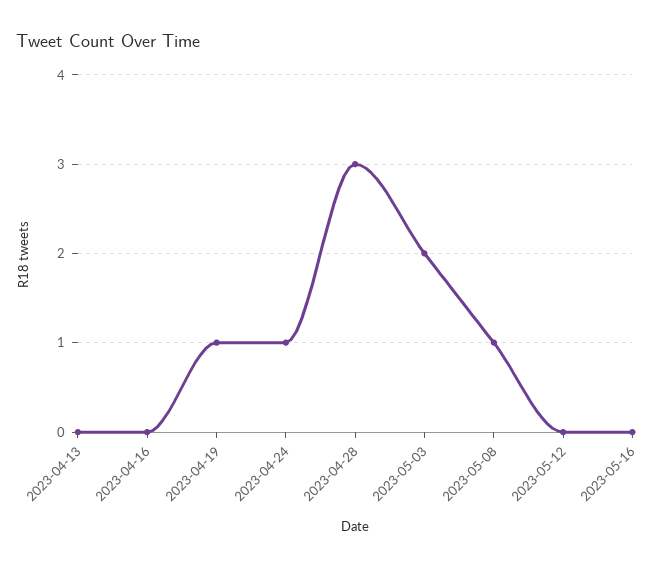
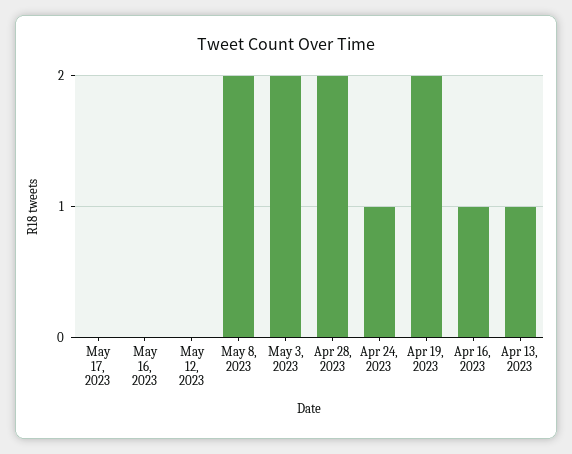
  {
-   "2023-04-13": 0,
+   "2023-04-13": 1,
-   "2023-04-16": 0,
+   "2023-04-16": 1,
-   "2023-04-19": 1,
+   "2023-04-19": 2,
    "2023-04-24": 1,
-   "2023-04-28": 3,
+   "2023-04-28": 2,
    "2023-05-03": 2,
-   "2023-05-08": 1,
+   "2023-05-08": 2,
    "2023-05-12": 0,
-   "2023-05-16": 0
+   "2023-05-16": 0,
+   "May 17, 2023": 0
  }

